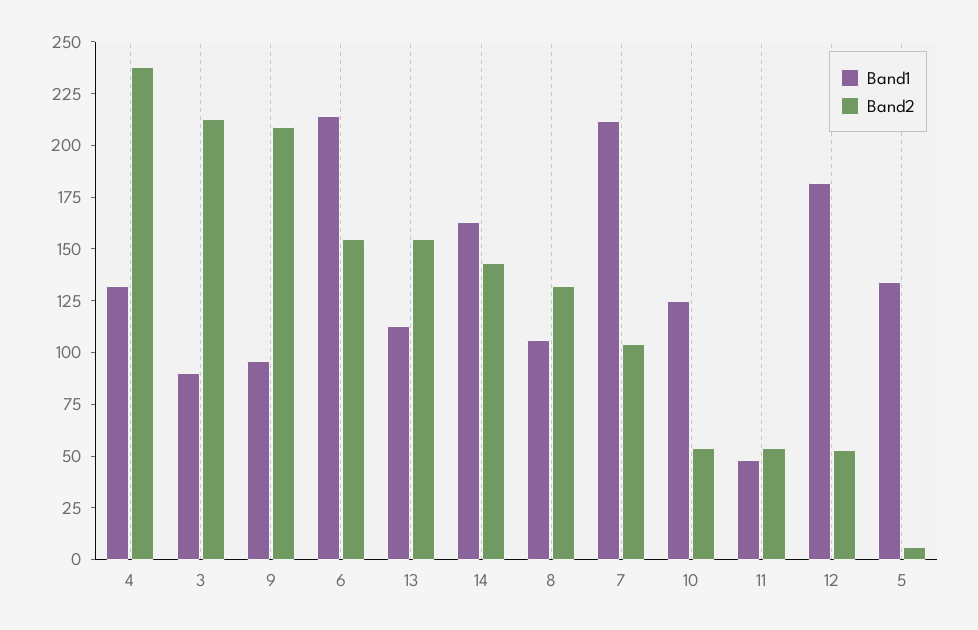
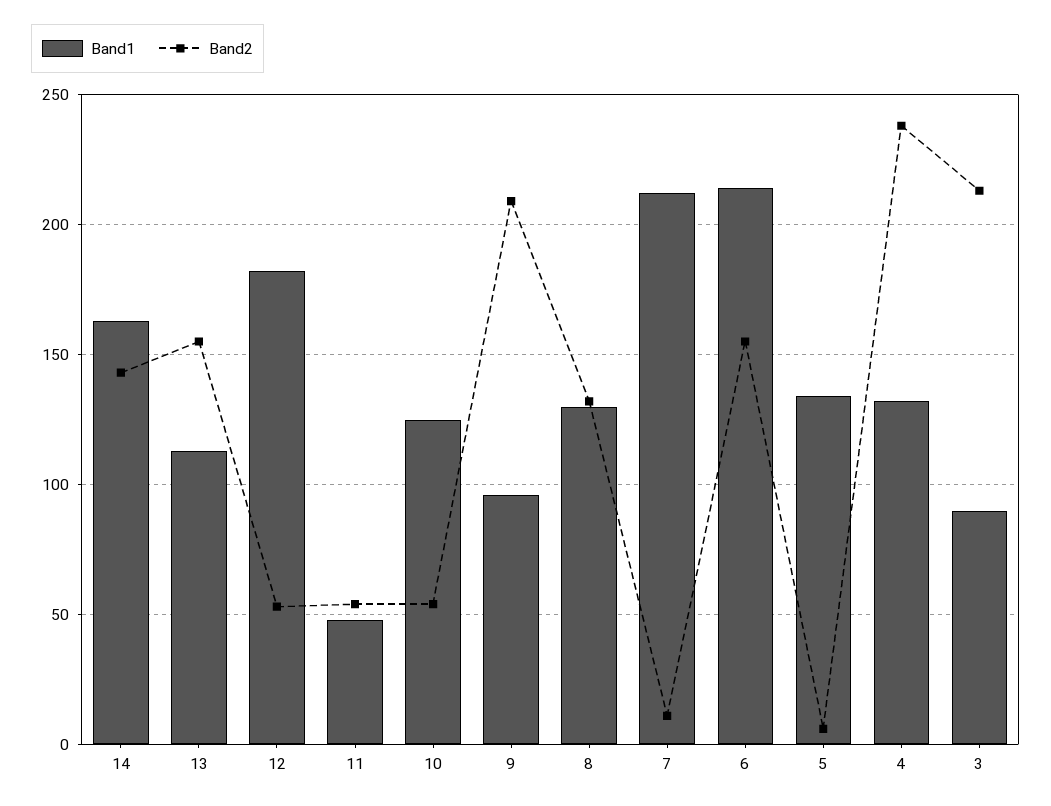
  {
    "Band1": {
      "4": 130,
      "3": 90,
      "9": 95,
      "6": 215,
      "13": 115,
      "14": 165,
-     "8": 105,
+     "8": 130,
      "7": 210,
      "10": 125,
      "11": 50,
      "12": 180,
      "5": 135
    },
    "Band2": {
      "4": 240,
      "3": 215,
      "9": 210,
      "6": 155,
      "13": 155,
      "14": 145,
      "8": 130,
-     "7": 105,
+     "7": 10,
      "10": 55,
      "11": 55,
      "12": 55,
      "5": 5
    }
  }

